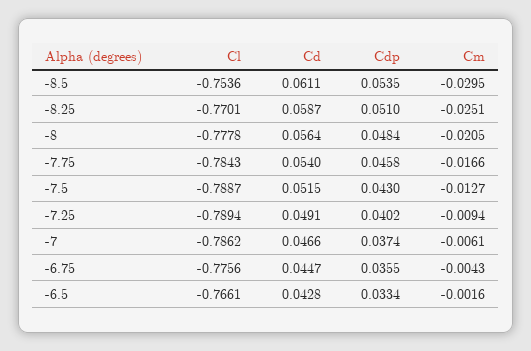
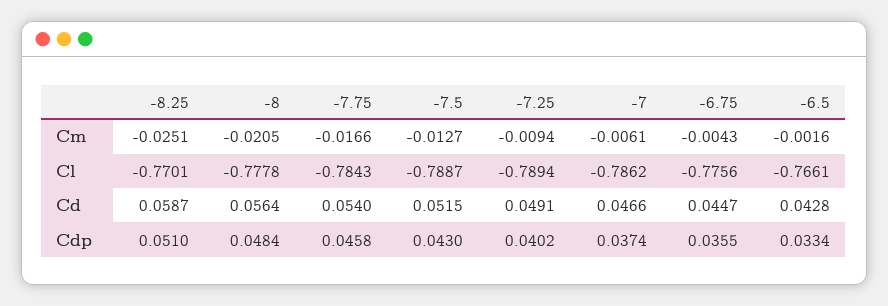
  {
    "Cl": {
-     "-8.5": -0.7536,
      "-8.25": -0.7701,
      "-8": -0.7778,
      "-7.75": -0.7843,
      "-7.5": -0.7887,
      "-7.25": -0.7894,
      "-7": -0.7862,
      "-6.75": -0.7756,
      "-6.5": -0.7661
    },
    "Cd": {
-     "-8.5": 0.0611,
      "-8.25": 0.0587,
      "-8": 0.0564,
      "-7.75": 0.054,
      "-7.5": 0.0515,
      "-7.25": 0.0491,
      "-7": 0.0466,
      "-6.75": 0.0447,
      "-6.5": 0.0428
    },
    "Cdp": {
-     "-8.5": 0.0535,
      "-8.25": 0.051,
      "-8": 0.0484,
      "-7.75": 0.0458,
      "-7.5": 0.043,
      "-7.25": 0.0402,
      "-7": 0.0374,
      "-6.75": 0.0355,
      "-6.5": 0.0334
    },
    "Cm": {
-     "-8.5": -0.0295,
      "-8.25": -0.0251,
      "-8": -0.0205,
      "-7.75": -0.0166,
      "-7.5": -0.0127,
      "-7.25": -0.0094,
      "-7": -0.0061,
      "-6.75": -0.0043,
      "-6.5": -0.0016
    }
  }

